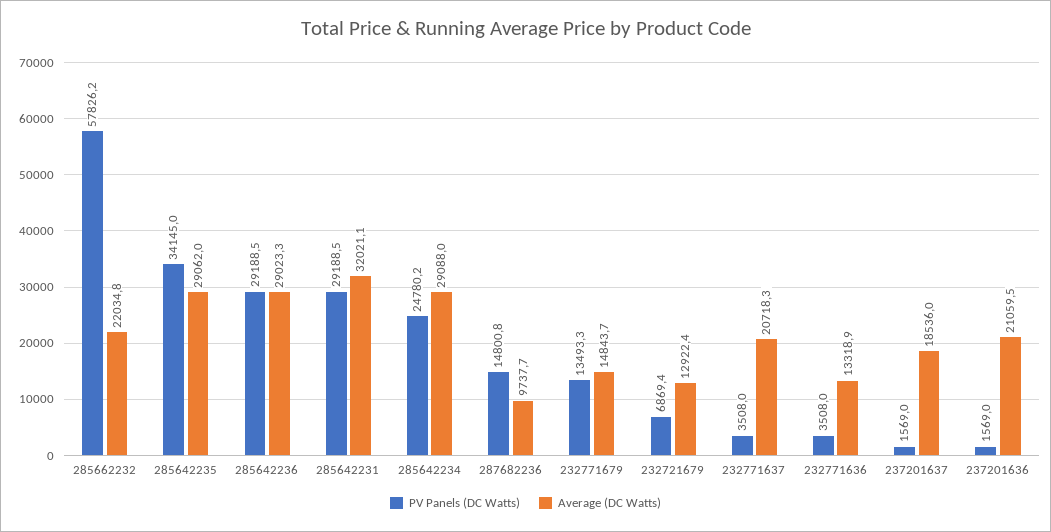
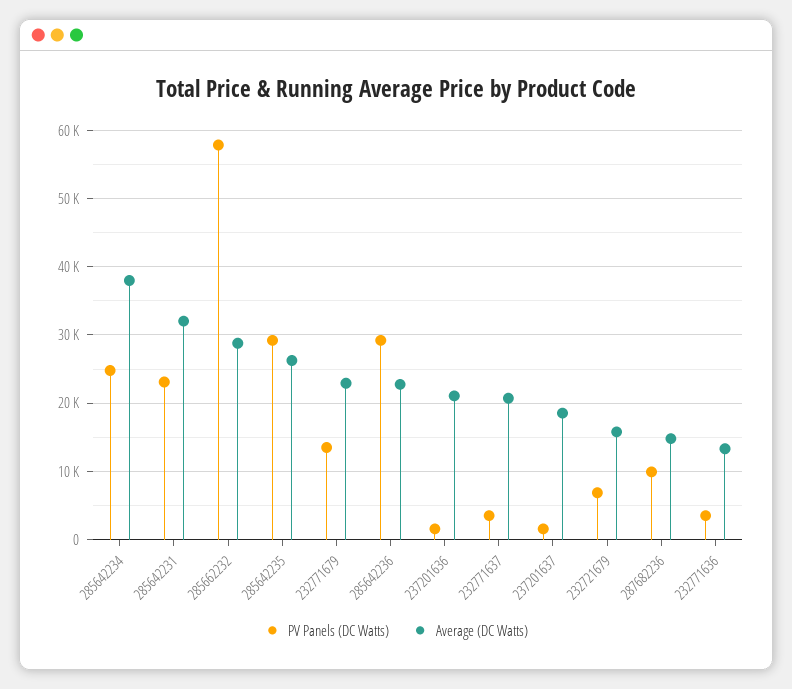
  {
    "PV Panels (DC Watts)": {
      "285662232": 57826.2,
-     "285642235": 34145,
+     "285642235": 29000,
      "285642236": 29188.5,
-     "285642231": 29188.5,
+     "285642231": 23000,
      "285642234": 24780.2,
-     "287682236": 14800.8,
+     "287682236": 10000,
      "232771679": 13493.3,
      "232721679": 6869.4,
      "232771637": 3508,
      "232771636": 3508,
      "237201637": 1569,
      "237201636": 1569
    },
    "Average (DC Watts)": {
-     "285662232": 22034.8,
+     "285662232": 29000,
-     "285642235": 29062,
+     "285642235": 26000,
-     "285642236": 29023.3,
+     "285642236": 23000,
      "285642231": 32021.1,
-     "285642234": 29088,
+     "285642234": 38000,
-     "287682236": 9737.7,
+     "287682236": 15000,
-     "232771679": 14843.7,
+     "232771679": 23000,
-     "232721679": 12922.4,
+     "232721679": 16000,
      "232771637": 20718.3,
      "232771636": 13318.9,
      "237201637": 18536,
      "237201636": 21059.5
    }
  }

